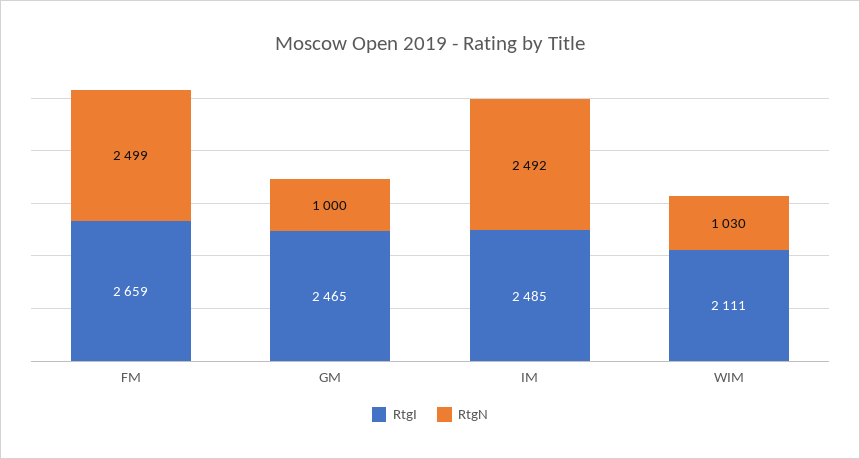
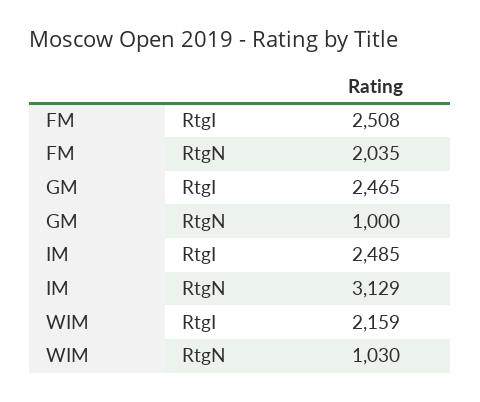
  {
    "RtgI": {
-     "FM": 2659,
+     "FM": 2508,
      "GM": 2465,
      "IM": 2485,
-     "WIM": 2111
+     "WIM": 2159
    },
    "RtgN": {
-     "FM": 2499,
+     "FM": 2035,
      "GM": 1000,
-     "IM": 2492,
+     "IM": 3129,
      "WIM": 1030
    }
  }

